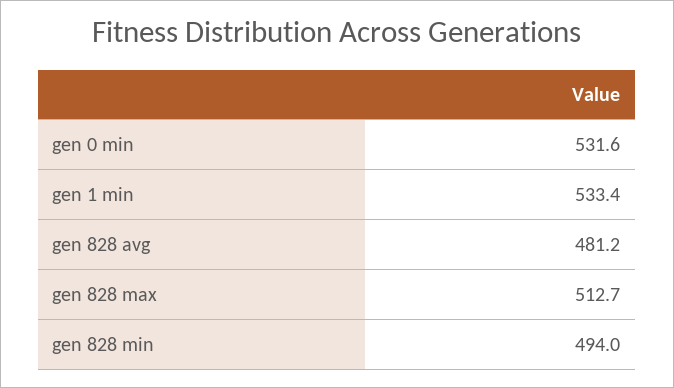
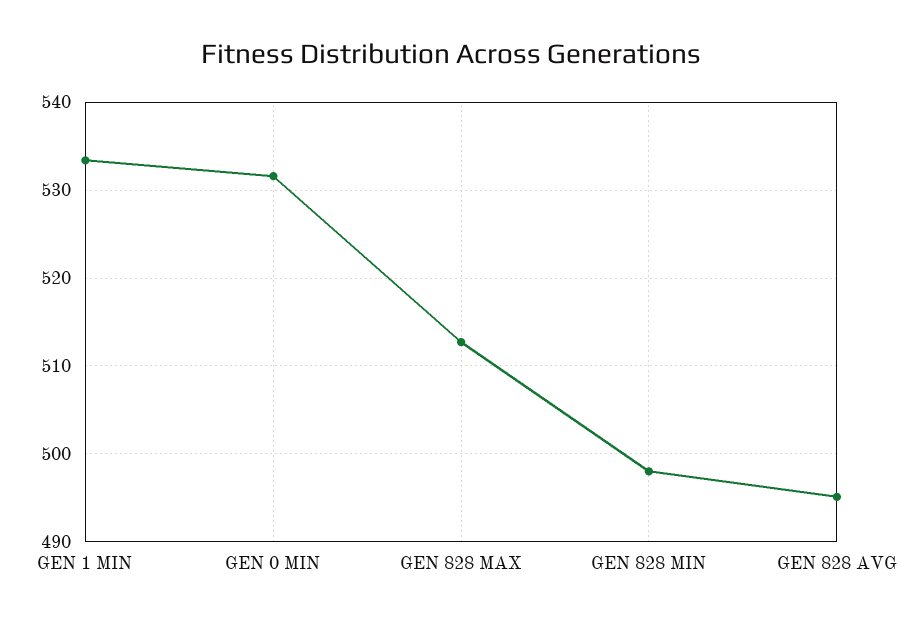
  {
    "gen 0 min": 531.6,
    "gen 1 min": 533.4,
-   "gen 828 avg": 481.2,
+   "gen 828 avg": 495,
    "gen 828 max": 512.7,
-   "gen 828 min": 494
+   "gen 828 min": 498
  }

